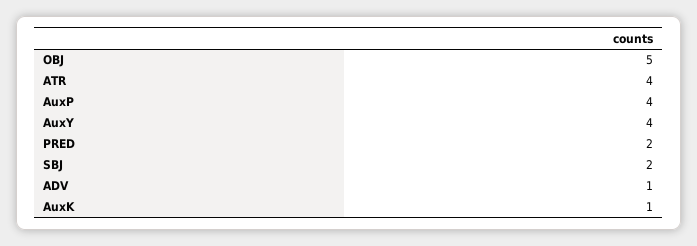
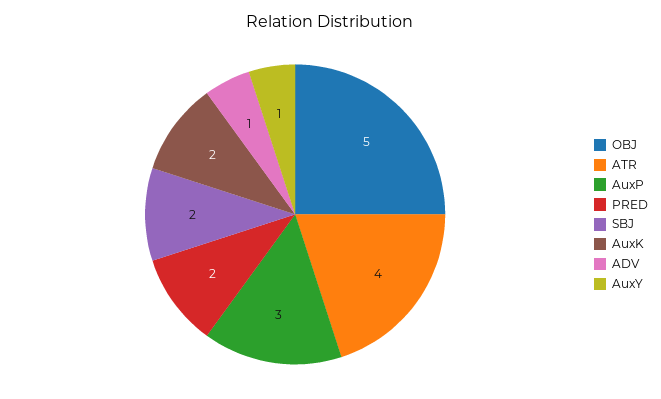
  {
    "OBJ": 5,
    "ATR": 4,
-   "AuxP": 4,
+   "AuxP": 3,
-   "AuxY": 4,
+   "AuxY": 1,
    "PRED": 2,
    "SBJ": 2,
    "ADV": 1,
-   "AuxK": 1
+   "AuxK": 2
  }

